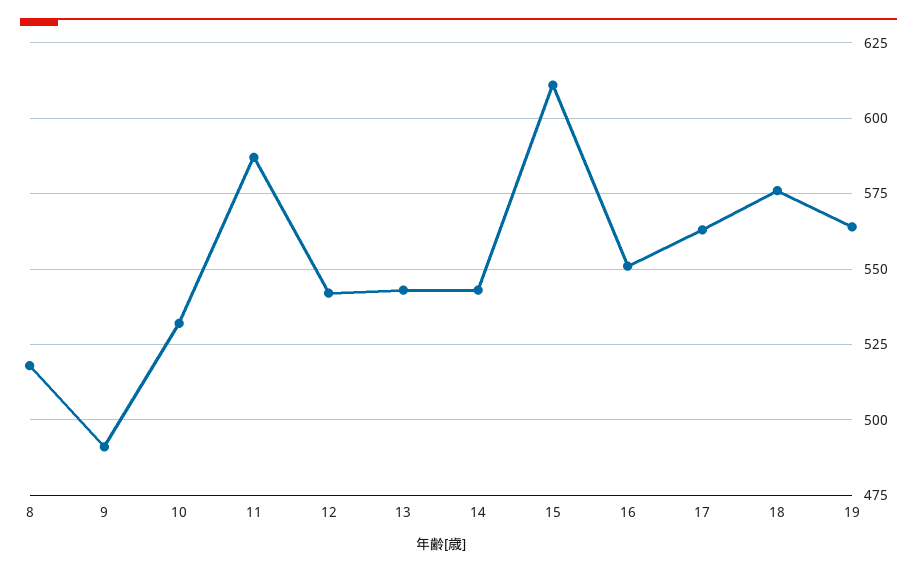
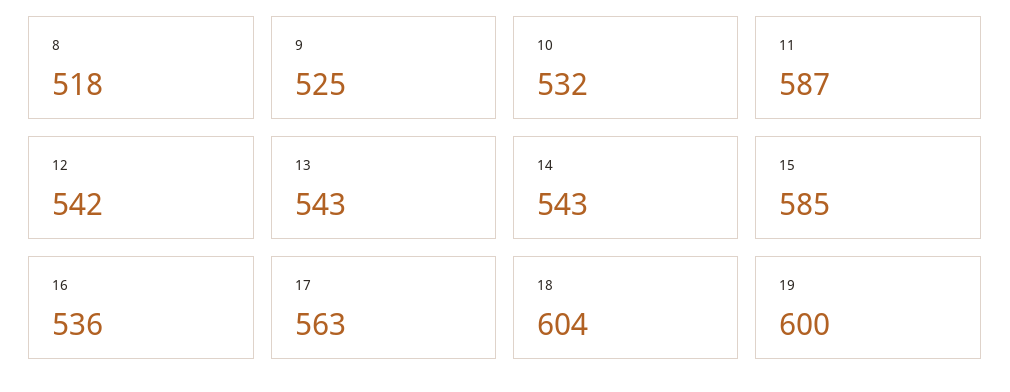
  {
    "8": 518,
-   "9": 490,
+   "9": 525,
    "10": 532,
    "11": 587,
    "12": 542,
    "13": 543,
    "14": 543,
-   "15": 610,
+   "15": 585,
-   "16": 550,
+   "16": 536,
    "17": 563,
-   "18": 575,
+   "18": 604,
-   "19": 565
+   "19": 600
  }

